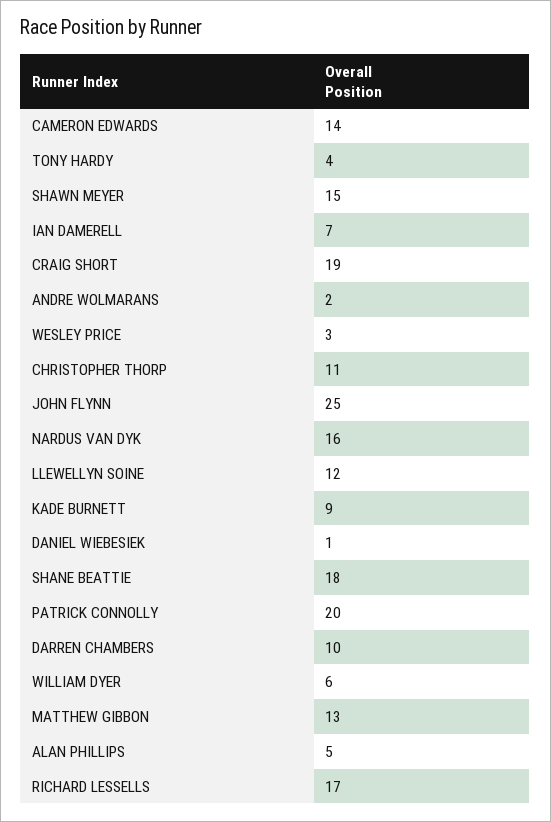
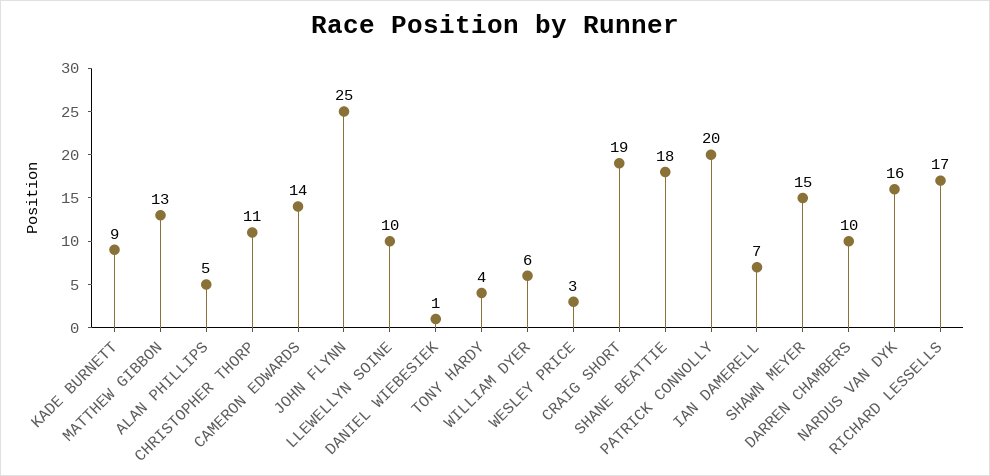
  {
    "CAMERON EDWARDS": 14,
    "TONY HARDY": 4,
    "SHAWN MEYER": 15,
    "IAN DAMERELL": 7,
    "CRAIG SHORT": 19,
-   "ANDRE WOLMARANS": 2,
    "WESLEY PRICE": 3,
    "CHRISTOPHER THORP": 11,
    "JOHN FLYNN": 25,
    "NARDUS VAN DYK": 16,
-   "LLEWELLYN SOINE": 12,
+   "LLEWELLYN SOINE": 10,
    "KADE BURNETT": 9,
    "DANIEL WIEBESIEK": 1,
    "SHANE BEATTIE": 18,
    "PATRICK CONNOLLY": 20,
    "DARREN CHAMBERS": 10,
    "WILLIAM DYER": 6,
    "MATTHEW GIBBON": 13,
    "ALAN PHILLIPS": 5,
    "RICHARD LESSELLS": 17
  }

